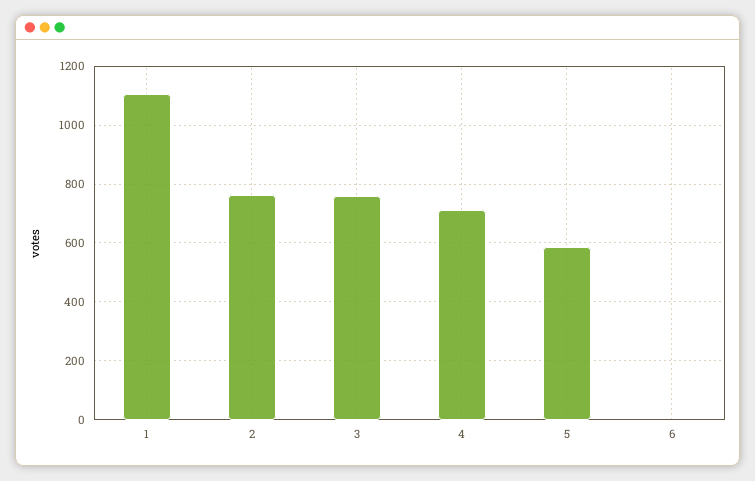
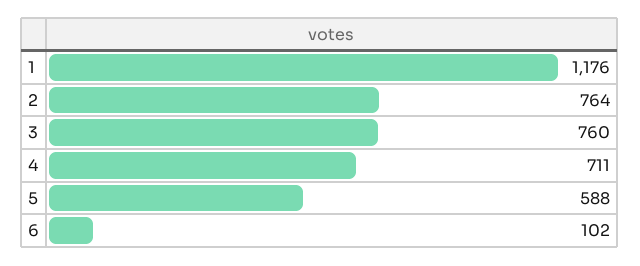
  {
-   "1": 1100,
+   "1": 1176,
    "2": 764,
    "3": 760,
    "4": 711,
    "5": 588,
-   "6": 0
+   "6": 102
  }

